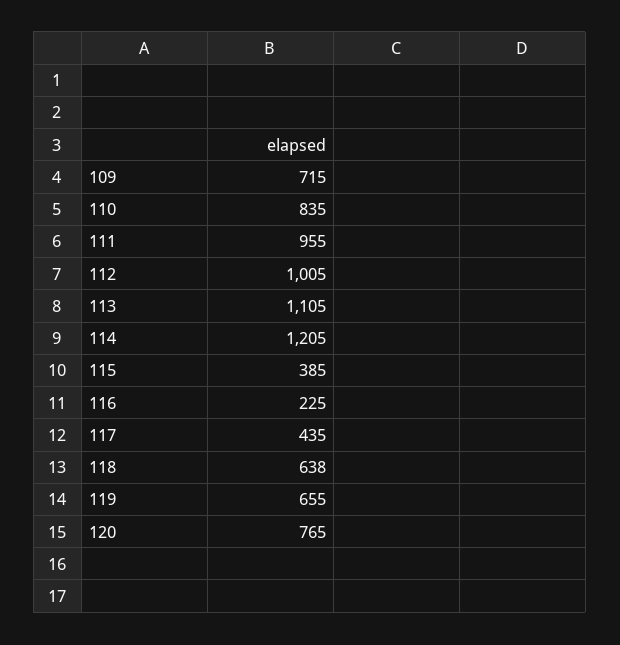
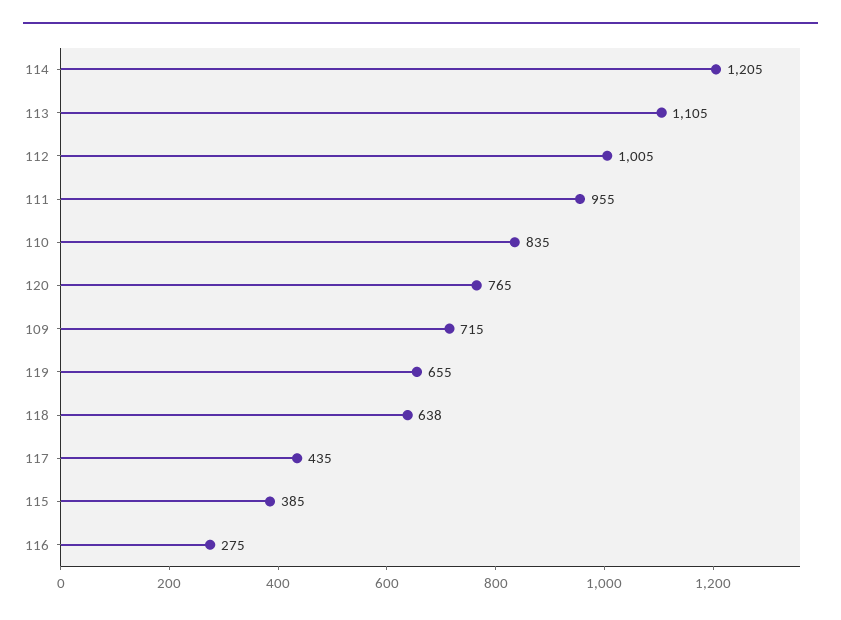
  {
    "109": 715,
    "110": 835,
    "111": 955,
    "112": 1005,
    "113": 1105,
    "114": 1205,
    "115": 385,
-   "116": 225,
+   "116": 275,
    "117": 435,
    "118": 638,
    "119": 655,
    "120": 765
  }

